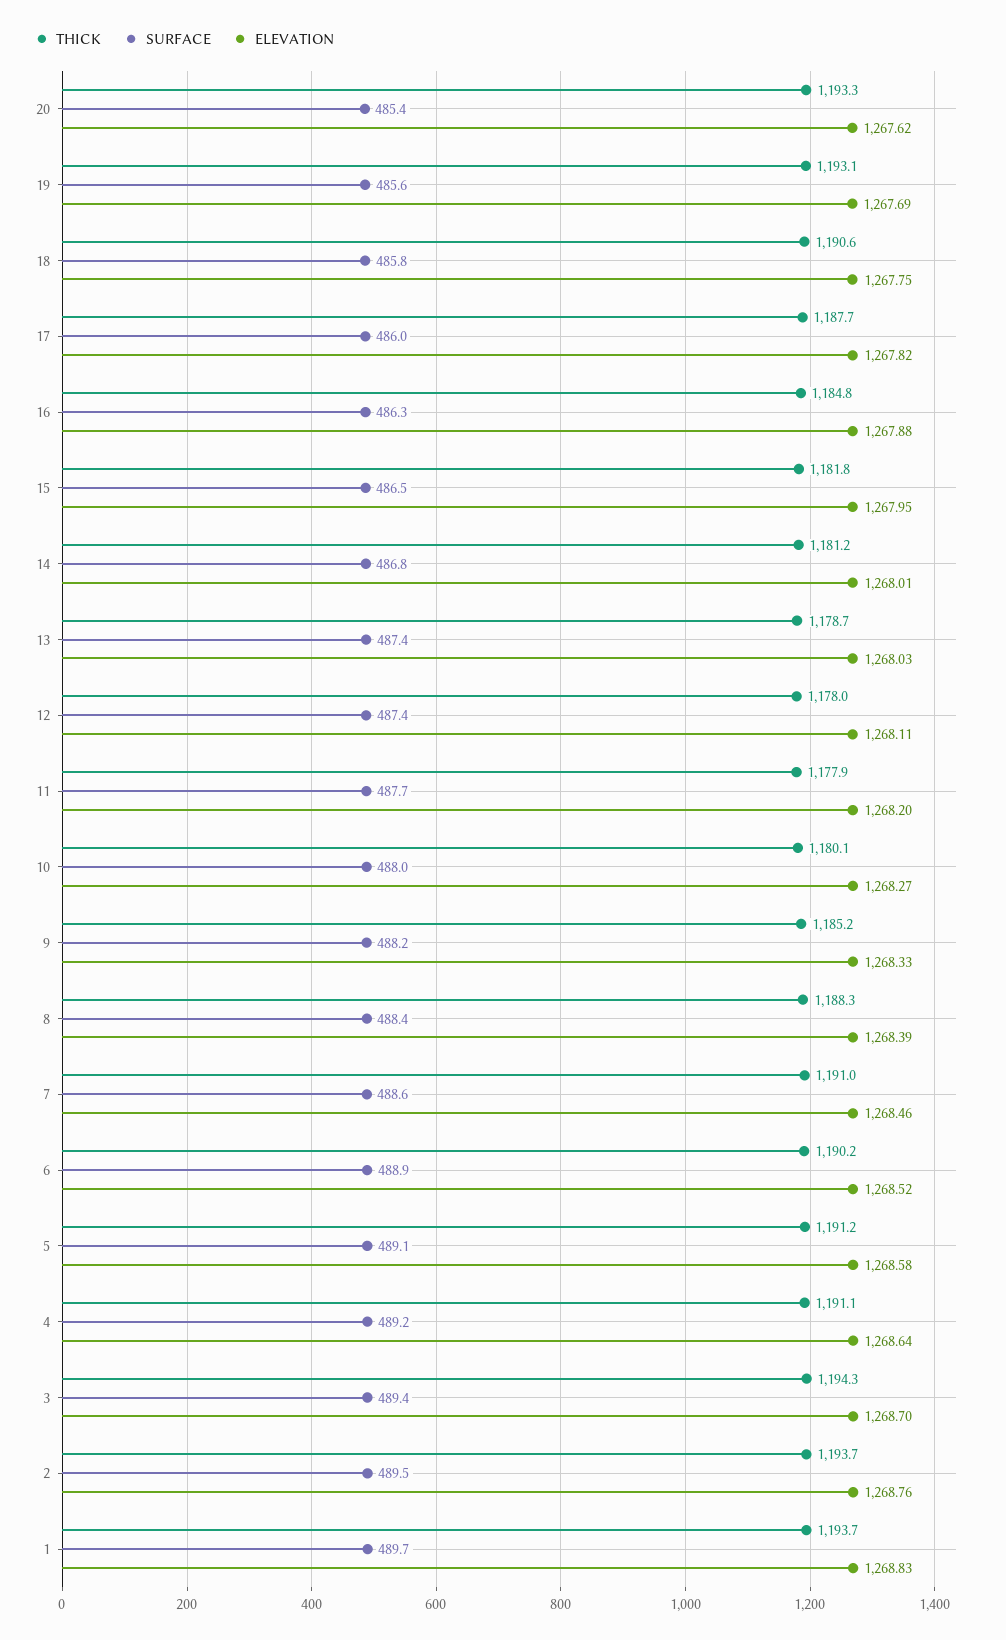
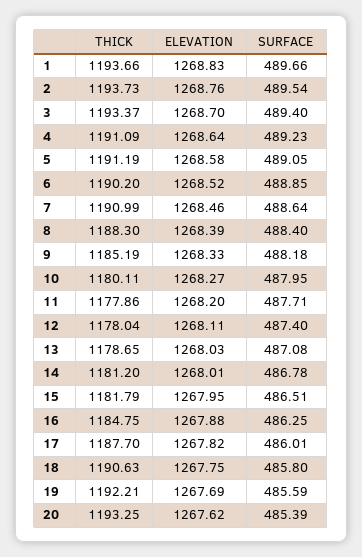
  {
    "THICK": {
      "20": 1193.25,
-     "19": 1193.1,
+     "19": 1192.21,
      "18": 1190.63,
      "17": 1187.7,
      "16": 1184.75,
      "15": 1181.79,
      "14": 1181.2,
      "13": 1178.65,
      "12": 1178.04,
      "11": 1177.86,
      "10": 1180.11,
      "9": 1185.19,
      "8": 1188.3,
      "7": 1190.99,
      "6": 1190.2,
      "5": 1191.19,
      "4": 1191.09,
-     "3": 1194.3,
+     "3": 1193.37,
      "2": 1193.73,
      "1": 1193.66
    },
    "SURFACE": {
      "20": 485.39,
      "19": 485.59,
      "18": 485.8,
      "17": 486.01,
      "16": 486.25,
      "15": 486.51,
      "14": 486.78,
-     "13": 487.4,
+     "13": 487.08,
      "12": 487.4,
      "11": 487.71,
      "10": 487.95,
      "9": 488.18,
      "8": 488.4,
      "7": 488.64,
      "6": 488.85,
      "5": 489.05,
      "4": 489.23,
      "3": 489.4,
      "2": 489.54,
      "1": 489.66
    },
    "ELEVATION": {
      "20": 1267.62,
      "19": 1267.69,
      "18": 1267.75,
      "17": 1267.82,
      "16": 1267.88,
      "15": 1267.95,
      "14": 1268.01,
      "13": 1268.03,
      "12": 1268.11,
      "11": 1268.2,
      "10": 1268.27,
      "9": 1268.33,
      "8": 1268.39,
      "7": 1268.46,
      "6": 1268.52,
      "5": 1268.58,
      "4": 1268.64,
      "3": 1268.7,
      "2": 1268.76,
      "1": 1268.83
    }
  }

